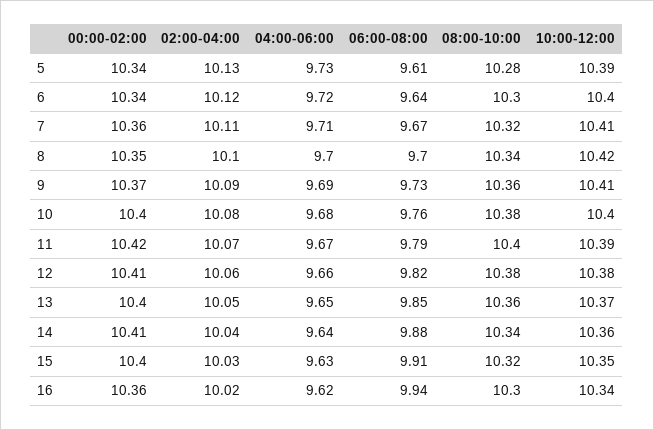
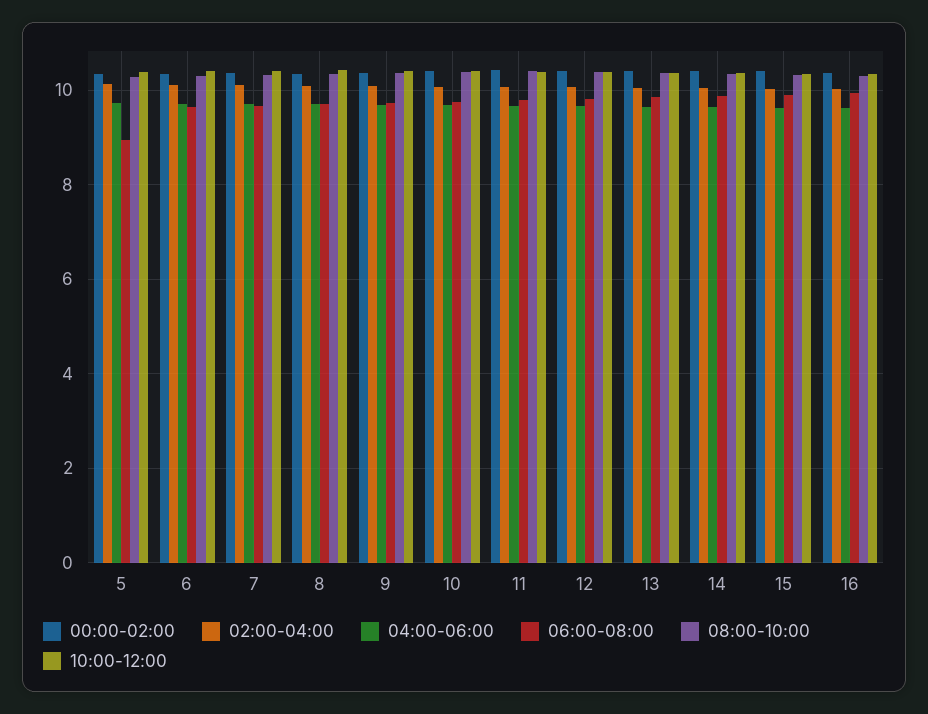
  {
    "00:00-02:00": {
      "5": 10.34,
      "6": 10.34,
      "7": 10.36,
      "8": 10.35,
      "9": 10.37,
      "10": 10.4,
      "11": 10.42,
      "12": 10.41,
      "13": 10.4,
      "14": 10.41,
      "15": 10.4,
      "16": 10.36
    },
    "02:00-04:00": {
      "5": 10.13,
      "6": 10.12,
      "7": 10.11,
      "8": 10.1,
      "9": 10.09,
      "10": 10.08,
      "11": 10.07,
      "12": 10.06,
      "13": 10.05,
      "14": 10.04,
      "15": 10.03,
      "16": 10.02
    },
    "04:00-06:00": {
      "5": 9.73,
      "6": 9.72,
      "7": 9.71,
      "8": 9.7,
      "9": 9.69,
      "10": 9.68,
      "11": 9.67,
      "12": 9.66,
      "13": 9.65,
      "14": 9.64,
      "15": 9.63,
      "16": 9.62
    },
    "06:00-08:00": {
-     "5": 9.61,
+     "5": 9,
      "6": 9.64,
      "7": 9.67,
      "8": 9.7,
      "9": 9.73,
      "10": 9.76,
      "11": 9.79,
      "12": 9.82,
      "13": 9.85,
      "14": 9.88,
      "15": 9.91,
      "16": 9.94
    },
    "08:00-10:00": {
      "5": 10.28,
      "6": 10.3,
      "7": 10.32,
      "8": 10.34,
      "9": 10.36,
      "10": 10.38,
      "11": 10.4,
      "12": 10.38,
      "13": 10.36,
      "14": 10.34,
      "15": 10.32,
      "16": 10.3
    },
    "10:00-12:00": {
      "5": 10.39,
      "6": 10.4,
      "7": 10.41,
      "8": 10.42,
      "9": 10.41,
      "10": 10.4,
      "11": 10.39,
      "12": 10.38,
      "13": 10.37,
      "14": 10.36,
      "15": 10.35,
      "16": 10.34
    }
  }

